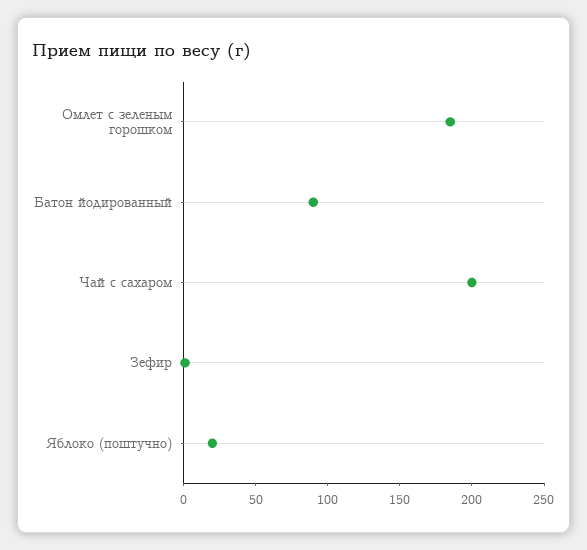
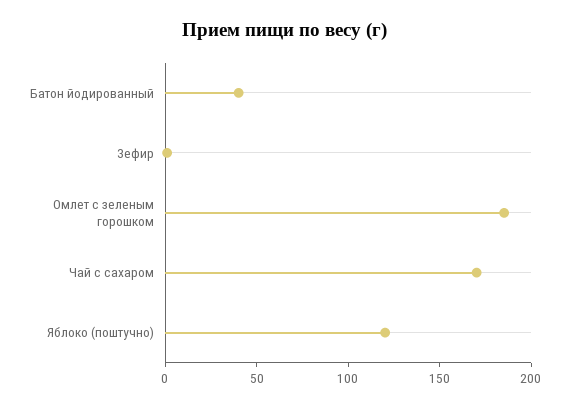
  {
    "Омлет с зеленым горошком": 190,
-   "Батон йодированный": 90,
+   "Батон йодированный": 40,
-   "Чай с сахаром": 200,
+   "Чай с сахаром": 170,
    "Зефир": 0,
-   "Яблоко (поштучно)": 20
+   "Яблоко (поштучно)": 120
  }

